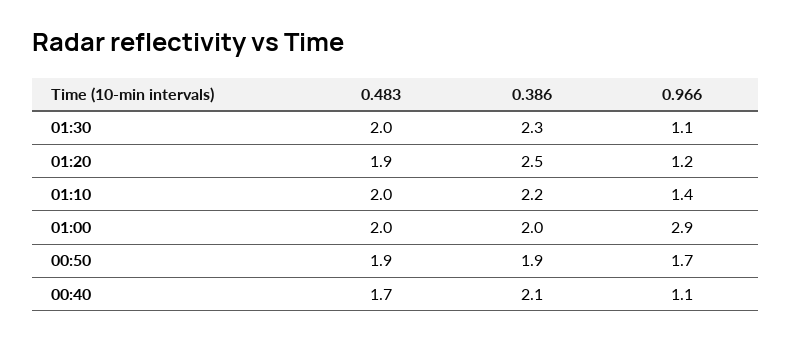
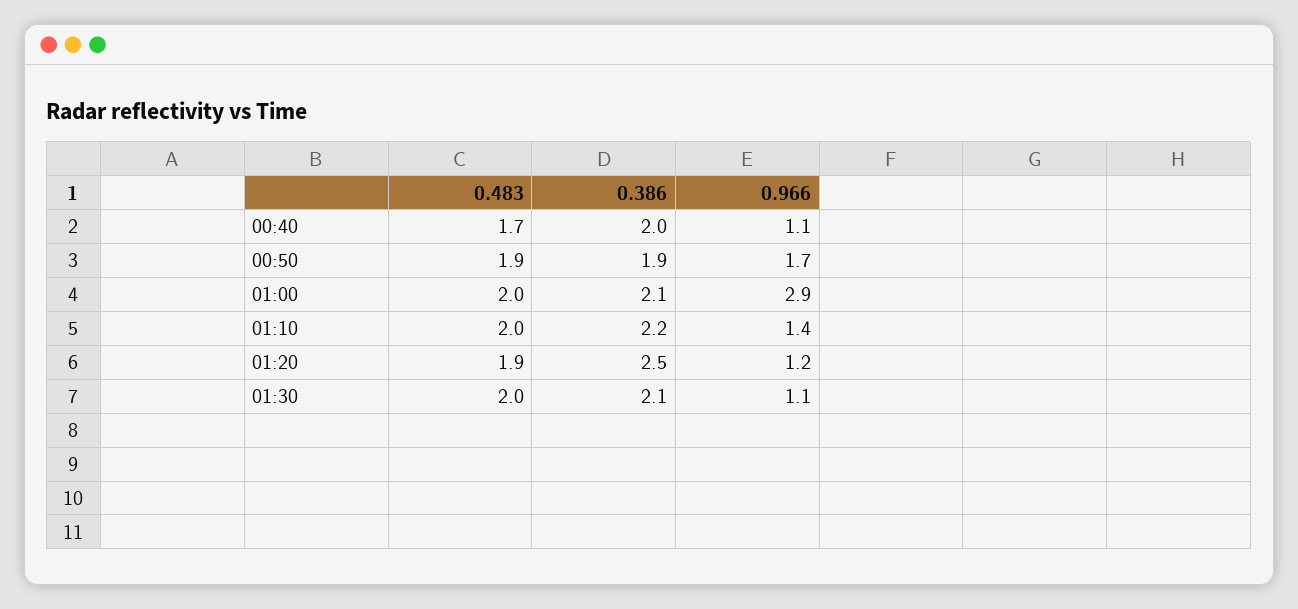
  {
    "0.483": {
      "01:30": 2,
      "01:20": 1.9,
      "01:10": 2,
      "01:00": 2,
      "00:50": 1.9,
      "00:40": 1.7
    },
    "0.386": {
-     "01:30": 2.3,
+     "01:30": 2.1,
      "01:20": 2.5,
      "01:10": 2.2,
-     "01:00": 2,
+     "01:00": 2.1,
      "00:50": 1.9,
-     "00:40": 2.1
+     "00:40": 2
    },
    "0.966": {
      "01:30": 1.1,
      "01:20": 1.2,
      "01:10": 1.4,
      "01:00": 2.9,
      "00:50": 1.7,
      "00:40": 1.1
    }
  }

